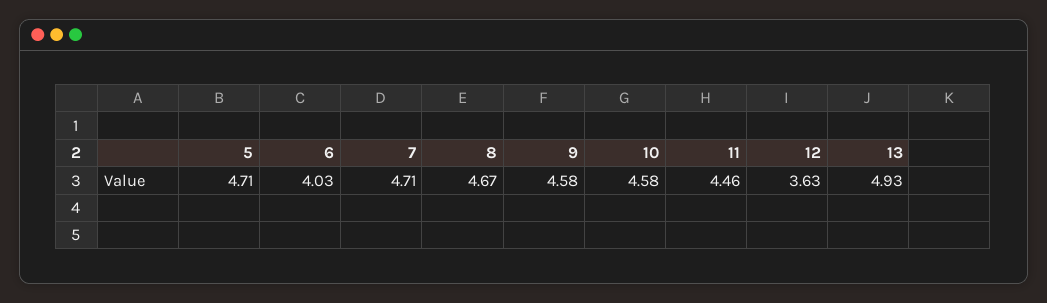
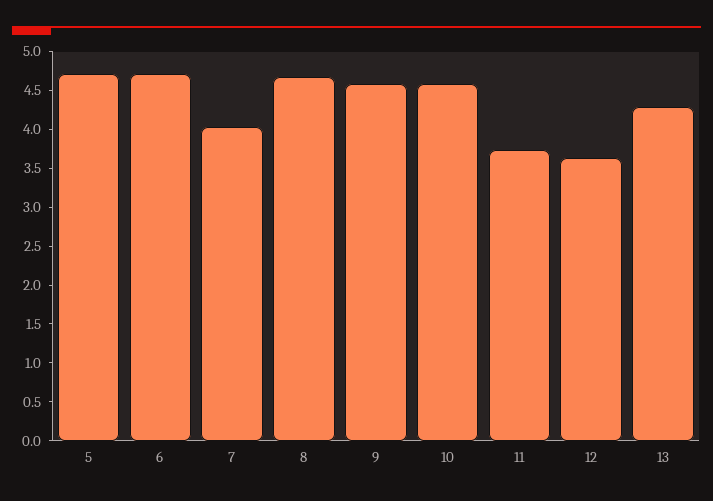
  {
    "5": 4.71,
-   "6": 4.03,
+   "6": 4.75,
-   "7": 4.71,
+   "7": 4,
    "8": 4.67,
    "9": 4.58,
    "10": 4.58,
-   "11": 4.46,
+   "11": 3.75,
    "12": 3.63,
-   "13": 4.93
+   "13": 4.25
  }

